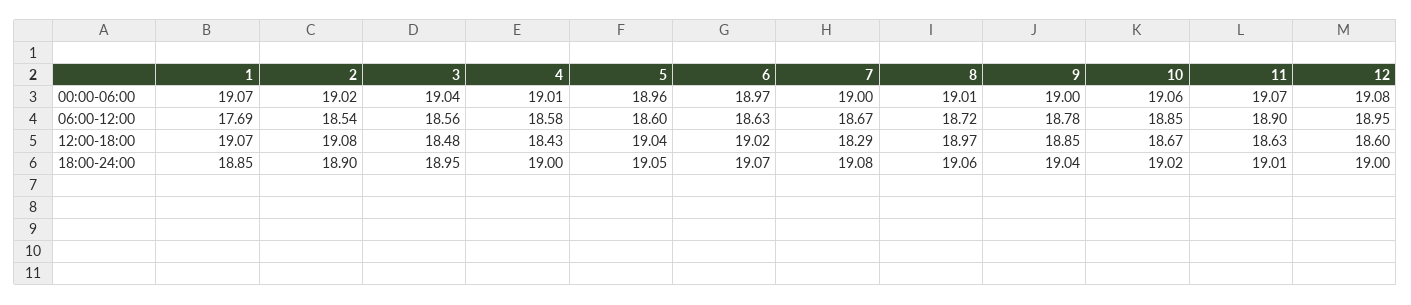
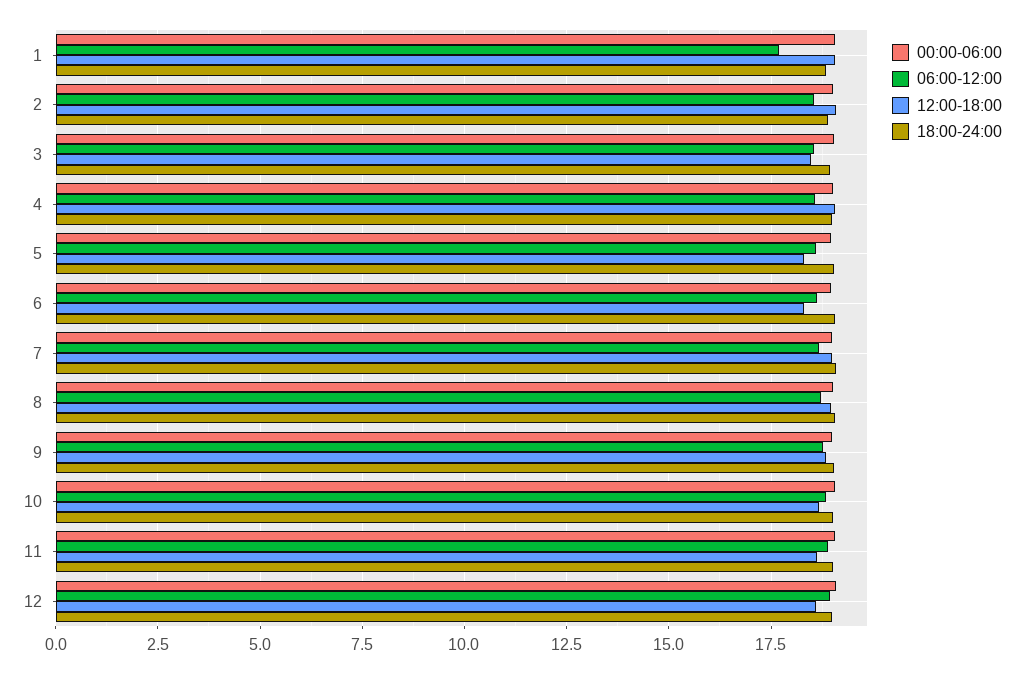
  {
    "00:00-06:00": {
      "1": 19.07,
      "2": 19.02,
      "3": 19.04,
      "4": 19.01,
      "5": 18.96,
      "6": 18.97,
      "7": 19,
      "8": 19.01,
      "9": 19,
      "10": 19.06,
      "11": 19.07,
      "12": 19.08
    },
    "06:00-12:00": {
      "1": 17.69,
      "2": 18.54,
      "3": 18.56,
      "4": 18.58,
      "5": 18.6,
      "6": 18.63,
      "7": 18.67,
      "8": 18.72,
      "9": 18.78,
      "10": 18.85,
      "11": 18.9,
      "12": 18.95
    },
    "12:00-18:00": {
      "1": 19.07,
      "2": 19.08,
      "3": 18.48,
-     "4": 18.43,
+     "4": 19,
-     "5": 19.04,
+     "5": 18.25,
-     "6": 19.02,
+     "6": 18.25,
-     "7": 18.29,
+     "7": 19,
      "8": 18.97,
      "9": 18.85,
      "10": 18.67,
      "11": 18.63,
      "12": 18.6
    },
    "18:00-24:00": {
      "1": 18.85,
      "2": 18.9,
      "3": 18.95,
      "4": 19,
      "5": 19.05,
      "6": 19.07,
      "7": 19.08,
      "8": 19.06,
      "9": 19.04,
      "10": 19.02,
      "11": 19.01,
      "12": 19
    }
  }

